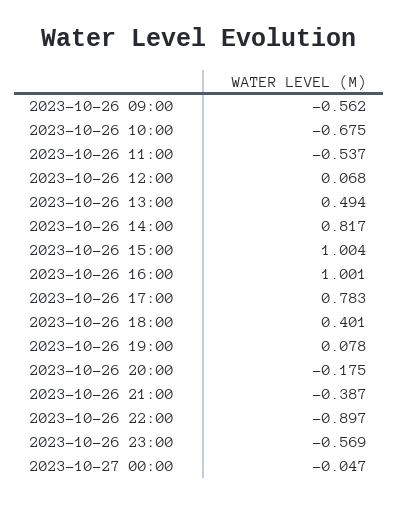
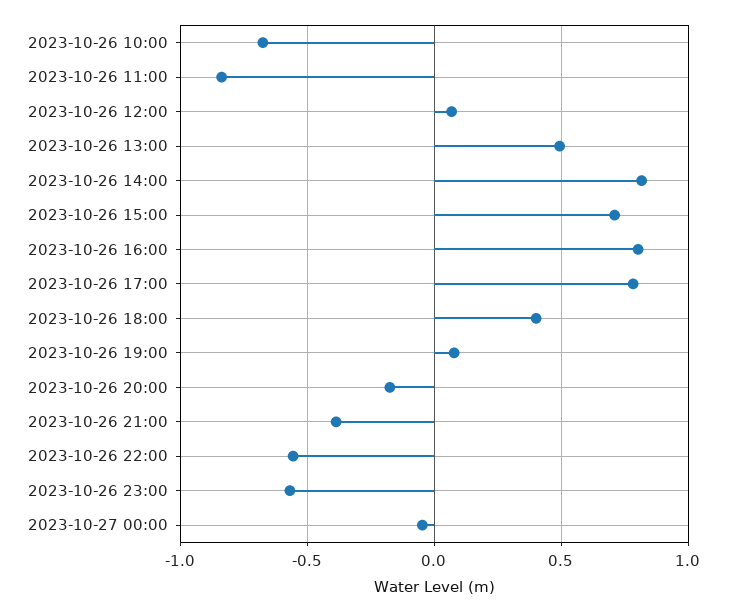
  {
-   "2023-10-26 09:00": -0.562,
    "2023-10-26 10:00": -0.675,
-   "2023-10-26 11:00": -0.537,
+   "2023-10-26 11:00": -0.85,
    "2023-10-26 12:00": 0.068,
    "2023-10-26 13:00": 0.494,
    "2023-10-26 14:00": 0.817,
-   "2023-10-26 15:00": 1.004,
+   "2023-10-26 15:00": 0.7,
-   "2023-10-26 16:00": 1.001,
+   "2023-10-26 16:00": 0.8,
    "2023-10-26 17:00": 0.783,
    "2023-10-26 18:00": 0.401,
    "2023-10-26 19:00": 0.078,
    "2023-10-26 20:00": -0.175,
    "2023-10-26 21:00": -0.387,
-   "2023-10-26 22:00": -0.897,
+   "2023-10-26 22:00": -0.55,
    "2023-10-26 23:00": -0.569,
    "2023-10-27 00:00": -0.047
  }

